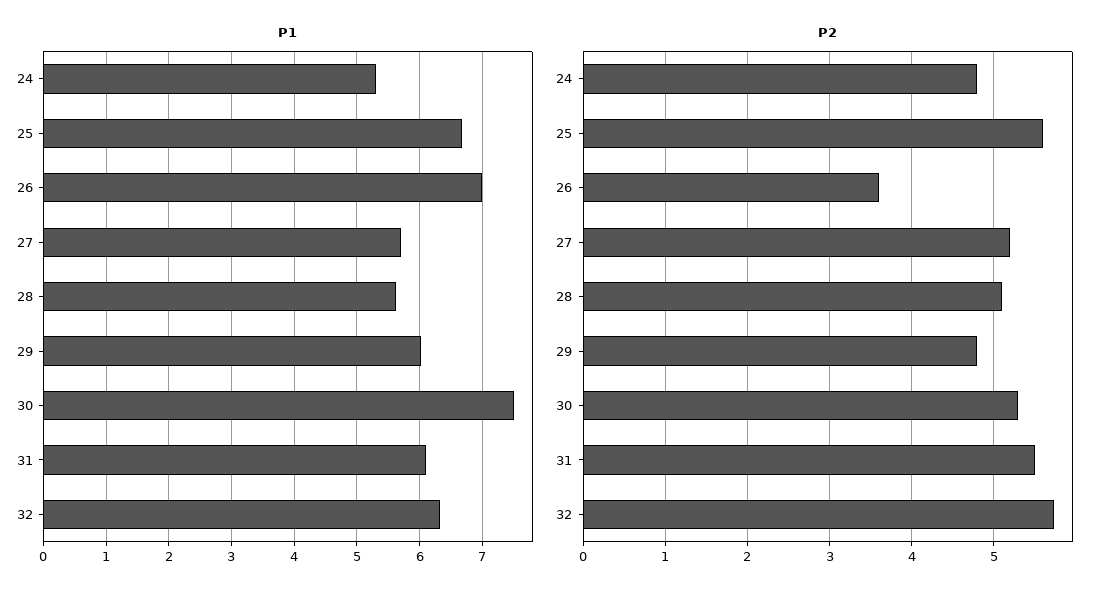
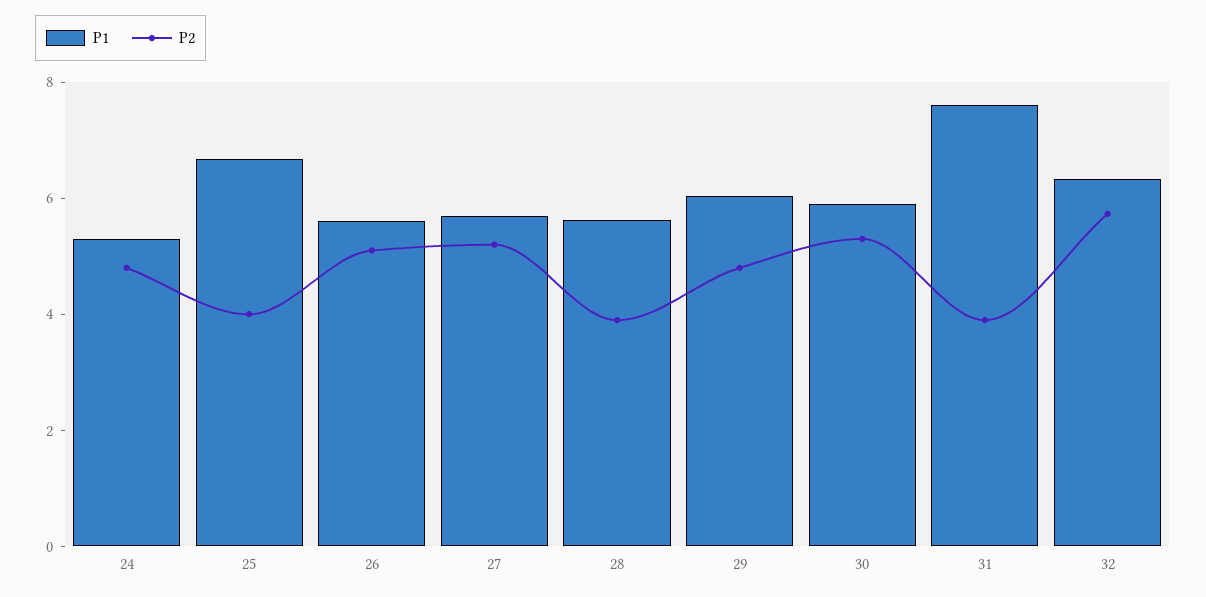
  {
    "P1": {
      "24": 5.3,
      "25": 6.7,
-     "26": 7,
+     "26": 5.5,
      "27": 5.7,
      "28": 5.6,
      "29": 6,
-     "30": 7.5,
+     "30": 6,
-     "31": 6.1,
+     "31": 7.5,
      "32": 6.3
    },
    "P2": {
      "24": 4.8,
-     "25": 5.6,
+     "25": 4,
-     "26": 3.6,
+     "26": 5,
      "27": 5.2,
-     "28": 5.1,
+     "28": 4,
      "29": 4.8,
      "30": 5.3,
-     "31": 5.5,
+     "31": 4,
      "32": 5.7
    }
  }

